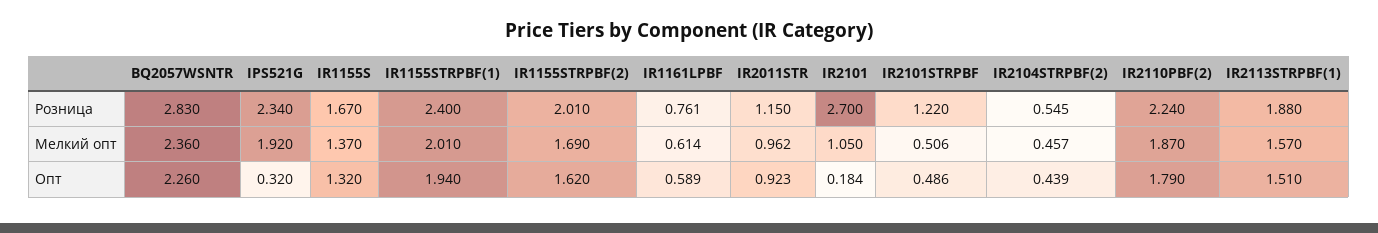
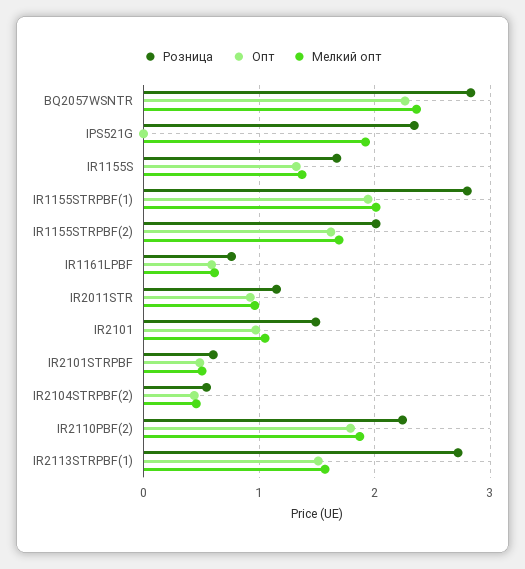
  {
    "Розница": {
      "BQ2057WSNTR": 2.83,
      "IPS521G": 2.34,
      "IR1155S": 1.67,
-     "IR1155STRPBF(1)": 2.4,
+     "IR1155STRPBF(1)": 2.8,
      "IR1155STRPBF(2)": 2.01,
      "IR1161LPBF": 0.761,
      "IR2011STR": 1.15,
-     "IR2101": 2.7,
+     "IR2101": 1.5,
-     "IR2101STRPBF": 1.22,
+     "IR2101STRPBF": 0.6,
      "IR2104STRPBF(2)": 0.545,
      "IR2110PBF(2)": 2.24,
-     "IR2113STRPBF(1)": 1.88
+     "IR2113STRPBF(1)": 2.7
    },
    "Мелкий опт": {
      "BQ2057WSNTR": 2.36,
      "IPS521G": 1.92,
      "IR1155S": 1.37,
      "IR1155STRPBF(1)": 2.01,
      "IR1155STRPBF(2)": 1.69,
      "IR1161LPBF": 0.614,
      "IR2011STR": 0.962,
      "IR2101": 1.05,
      "IR2101STRPBF": 0.506,
      "IR2104STRPBF(2)": 0.457,
      "IR2110PBF(2)": 1.87,
      "IR2113STRPBF(1)": 1.57
    },
    "Опт": {
      "BQ2057WSNTR": 2.26,
-     "IPS521G": 0.32,
+     "IPS521G": 0,
      "IR1155S": 1.32,
      "IR1155STRPBF(1)": 1.94,
      "IR1155STRPBF(2)": 1.62,
      "IR1161LPBF": 0.589,
      "IR2011STR": 0.923,
-     "IR2101": 0.184,
+     "IR2101": 1,
      "IR2101STRPBF": 0.486,
      "IR2104STRPBF(2)": 0.439,
      "IR2110PBF(2)": 1.79,
      "IR2113STRPBF(1)": 1.51
    }
  }

